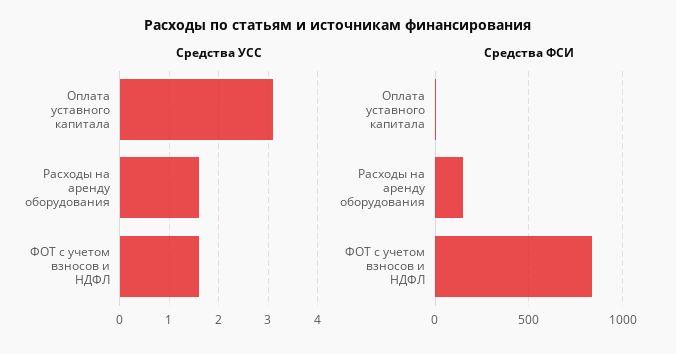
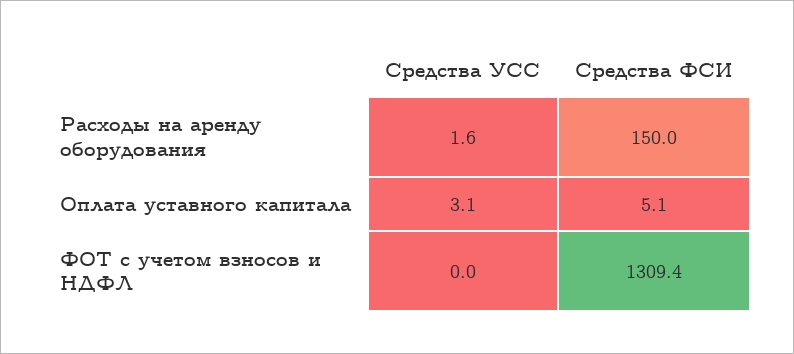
  {
    "Средства УСС": {
      "Оплата уставного капитала": 3.1,
      "Расходы на аренду оборудования": 1.6,
-     "ФОТ с учетом взносов и НДФЛ": 1.5
+     "ФОТ с учетом взносов и НДФЛ": 0
    },
    "Средства ФСИ": {
      "Оплата уставного капитала": 5.1,
      "Расходы на аренду оборудования": 150,
-     "ФОТ с учетом взносов и НДФЛ": 850
+     "ФОТ с учетом взносов и НДФЛ": 1309.4
    }
  }

